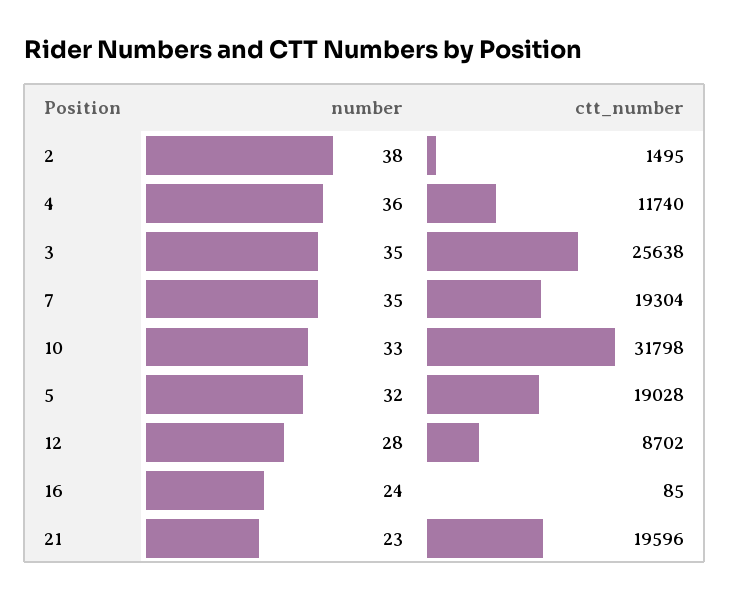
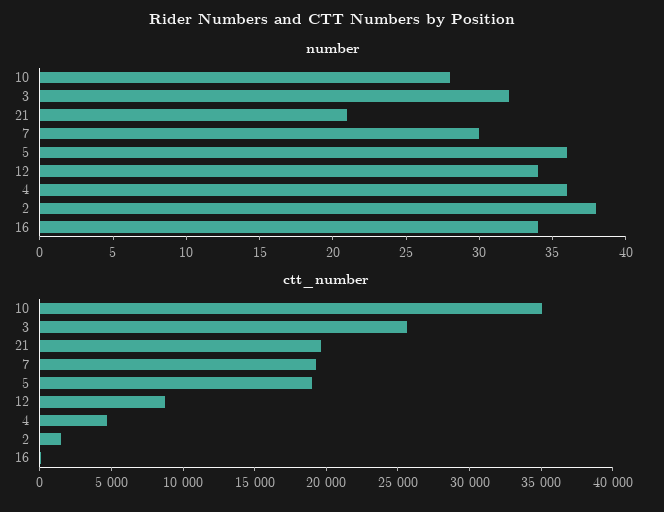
  {
    "number": {
      "2": 38,
      "4": 36,
-     "3": 35,
+     "3": 32,
-     "7": 35,
+     "7": 30,
-     "10": 33,
+     "10": 28,
-     "5": 32,
+     "5": 36,
-     "12": 28,
+     "12": 34,
-     "16": 24,
+     "16": 34,
-     "21": 23
+     "21": 21
    },
    "ctt_number": {
      "2": 1495,
-     "4": 11740,
+     "4": 5000,
      "3": 25638,
      "7": 19304,
-     "10": 31798,
+     "10": 35000,
      "5": 19028,
      "12": 8702,
      "16": 85,
      "21": 19596
    }
  }

